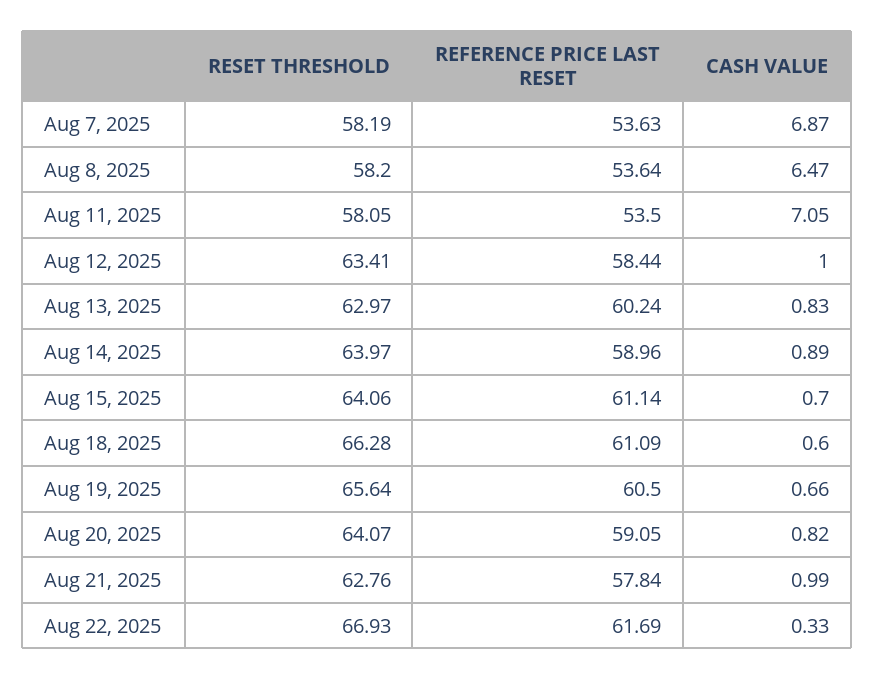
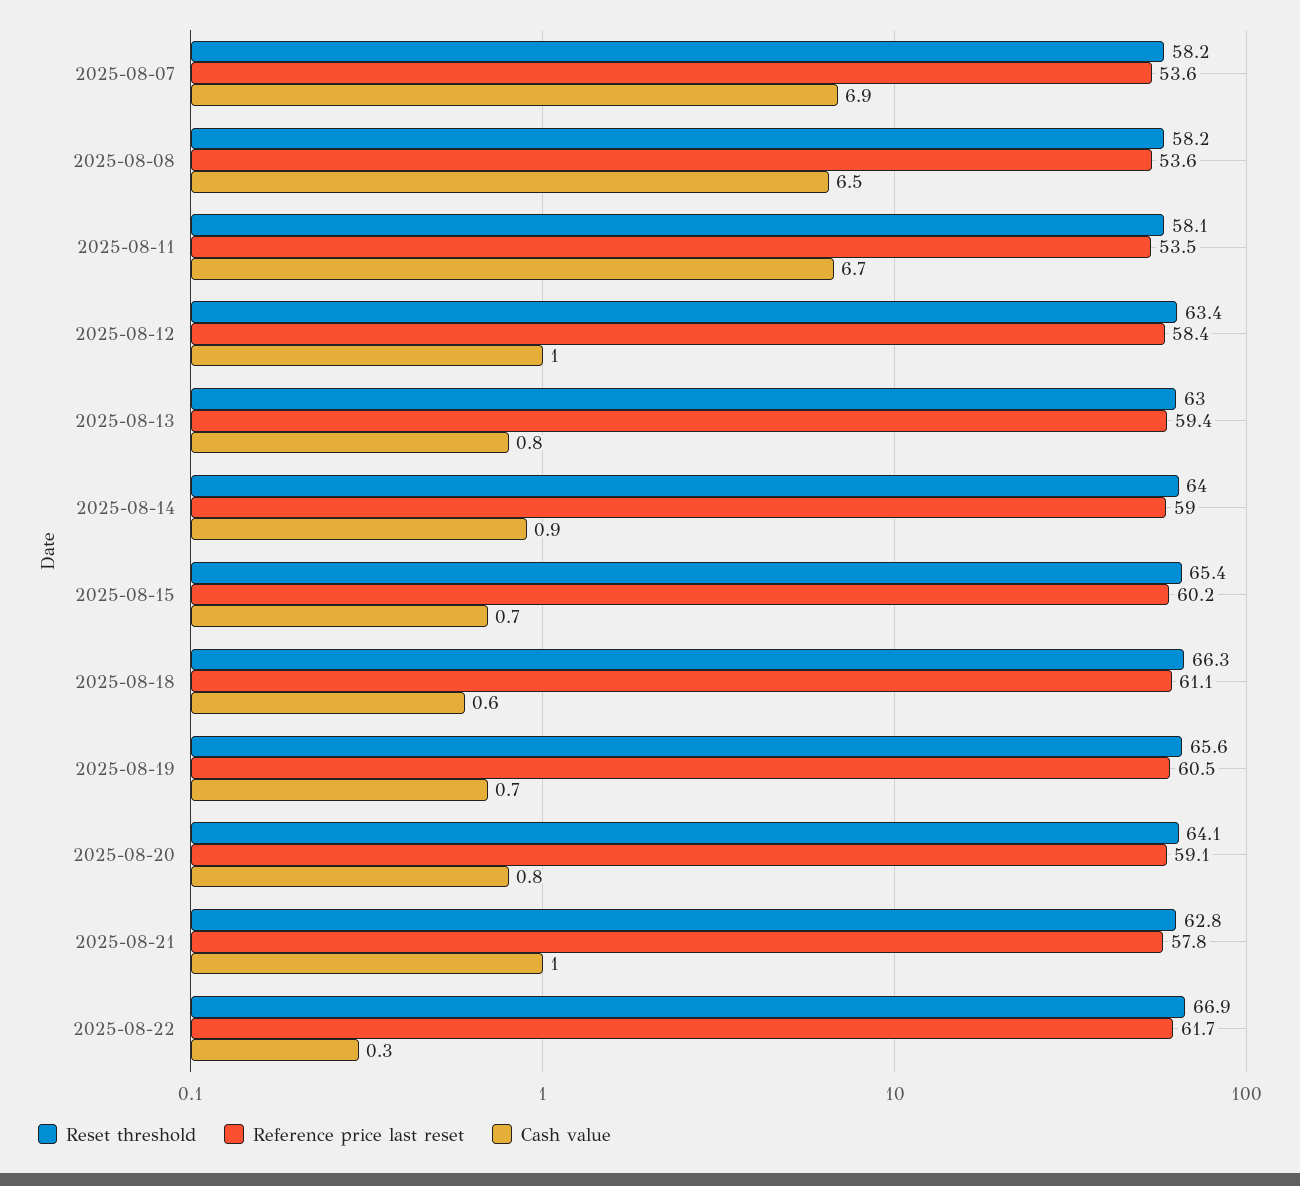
  {
    "RESET THRESHOLD": {
      "Aug 7, 2025": 58.19,
      "Aug 8, 2025": 58.2,
      "Aug 11, 2025": 58.05,
      "Aug 12, 2025": 63.41,
      "Aug 13, 2025": 62.97,
      "Aug 14, 2025": 63.97,
-     "Aug 15, 2025": 64.06,
+     "Aug 15, 2025": 65.4,
      "Aug 18, 2025": 66.28,
      "Aug 19, 2025": 65.64,
      "Aug 20, 2025": 64.07,
      "Aug 21, 2025": 62.76,
      "Aug 22, 2025": 66.93
    },
    "REFERENCE PRICE LAST RESET": {
      "Aug 7, 2025": 53.63,
      "Aug 8, 2025": 53.64,
      "Aug 11, 2025": 53.5,
      "Aug 12, 2025": 58.44,
-     "Aug 13, 2025": 60.24,
+     "Aug 13, 2025": 59.4,
      "Aug 14, 2025": 58.96,
-     "Aug 15, 2025": 61.14,
+     "Aug 15, 2025": 60.2,
      "Aug 18, 2025": 61.09,
      "Aug 19, 2025": 60.5,
      "Aug 20, 2025": 59.05,
      "Aug 21, 2025": 57.84,
      "Aug 22, 2025": 61.69
    },
    "CASH VALUE": {
      "Aug 7, 2025": 6.87,
      "Aug 8, 2025": 6.47,
-     "Aug 11, 2025": 7.05,
+     "Aug 11, 2025": 6.7,
      "Aug 12, 2025": 1,
      "Aug 13, 2025": 0.83,
      "Aug 14, 2025": 0.89,
      "Aug 15, 2025": 0.7,
      "Aug 18, 2025": 0.6,
      "Aug 19, 2025": 0.66,
      "Aug 20, 2025": 0.82,
      "Aug 21, 2025": 0.99,
      "Aug 22, 2025": 0.33
    }
  }

